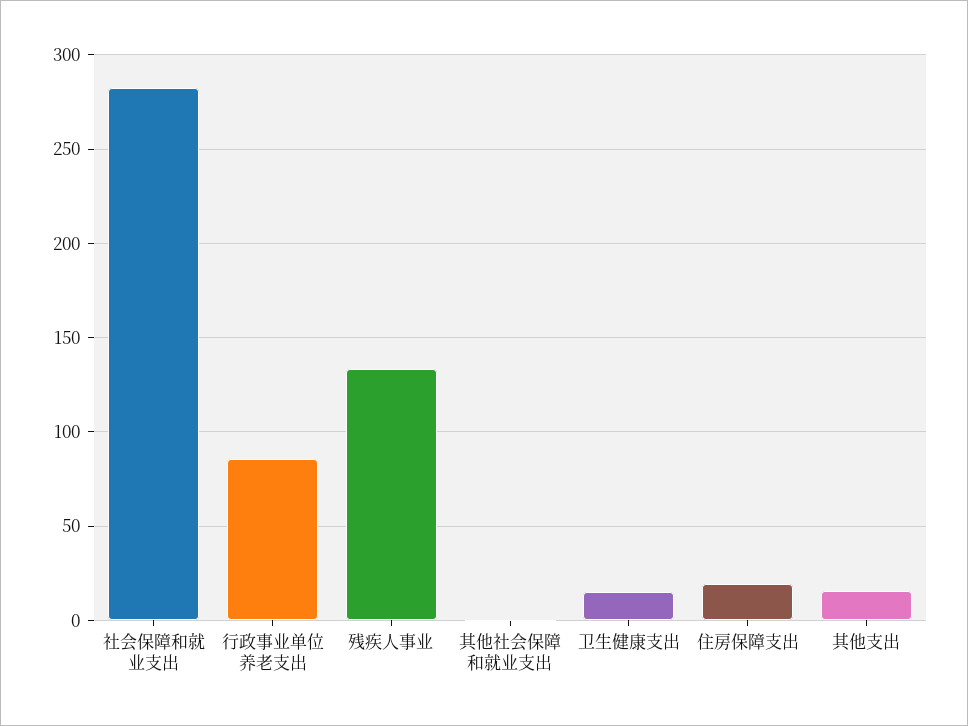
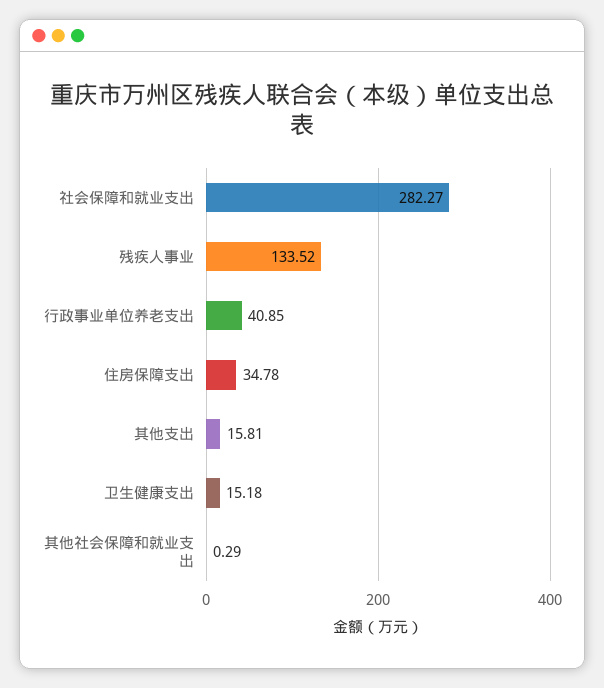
  {
    "社会保障和就业支出": 282.27,
-   "行政事业单位养老支出": 85,
+   "行政事业单位养老支出": 40.85,
    "残疾人事业": 133.52,
    "其他社会保障和就业支出": 0.29,
    "卫生健康支出": 15.18,
-   "住房保障支出": 20,
+   "住房保障支出": 34.78,
    "其他支出": 15.81
  }

